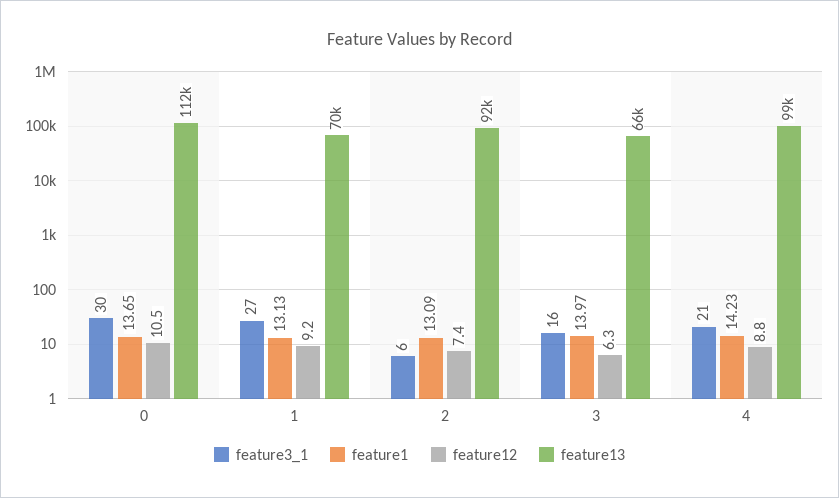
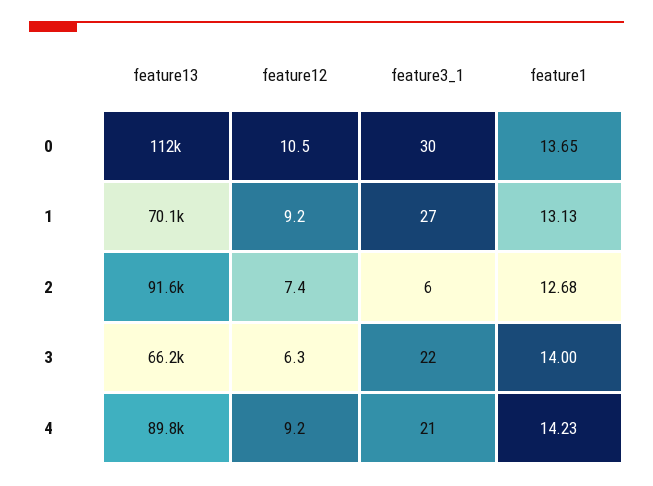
  {
    "feature3_1": {
      "0": 30,
      "1": 27,
      "2": 6,
-     "3": 16,
+     "3": 22,
      "4": 21
    },
    "feature1": {
      "0": 13.65,
      "1": 13.13,
-     "2": 13.09,
+     "2": 12.68,
-     "3": 13.97,
+     "3": 14,
      "4": 14.23
    },
    "feature12": {
      "0": 10.5,
      "1": 9.2,
      "2": 7.4,
      "3": 6.3,
-     "4": 8.8
+     "4": 9.2
    },
    "feature13": {
      "0": 112000,
      "1": 70100,
      "2": 91600,
      "3": 66200,
-     "4": 99000
+     "4": 89800
    }
  }

